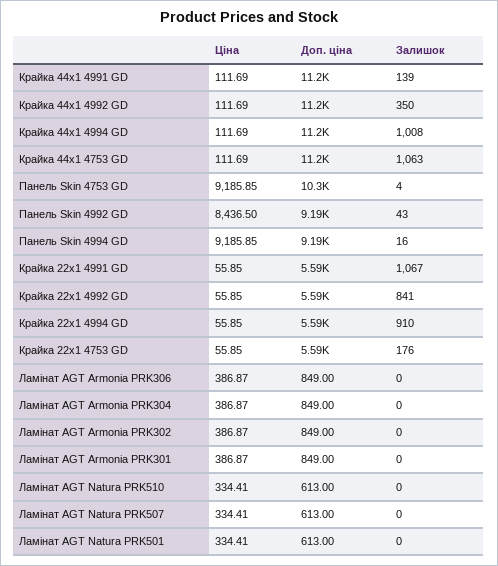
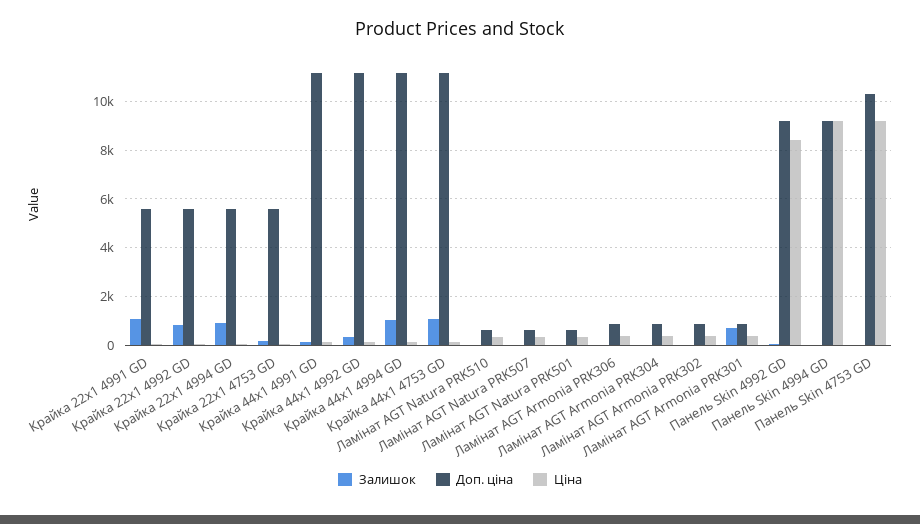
  {
    "Ціна": {
      "Крайка 44x1 4991 GD": 111.69,
      "Крайка 44x1 4992 GD": 111.69,
      "Крайка 44x1 4994 GD": 111.69,
      "Крайка 44x1 4753 GD": 111.69,
      "Панель Skin 4753 GD": 9185.85,
      "Панель Skin 4992 GD": 8436.5,
      "Панель Skin 4994 GD": 9185.85,
      "Крайка 22x1 4991 GD": 55.85,
      "Крайка 22x1 4992 GD": 55.85,
      "Крайка 22x1 4994 GD": 55.85,
      "Крайка 22x1 4753 GD": 55.85,
      "Ламінат AGT Armonia PRK306": 386.87,
      "Ламінат AGT Armonia PRK304": 386.87,
      "Ламінат AGT Armonia PRK302": 386.87,
      "Ламінат AGT Armonia PRK301": 386.87,
      "Ламінат AGT Natura PRK510": 334.41,
      "Ламінат AGT Natura PRK507": 334.41,
      "Ламінат AGT Natura PRK501": 334.41
    },
    "Доп. ціна": {
      "Крайка 44x1 4991 GD": 11200,
      "Крайка 44x1 4992 GD": 11200,
      "Крайка 44x1 4994 GD": 11200,
      "Крайка 44x1 4753 GD": 11200,
      "Панель Skin 4753 GD": 10300,
      "Панель Skin 4992 GD": 9190,
      "Панель Skin 4994 GD": 9190,
      "Крайка 22x1 4991 GD": 5590,
      "Крайка 22x1 4992 GD": 5590,
      "Крайка 22x1 4994 GD": 5590,
      "Крайка 22x1 4753 GD": 5590,
      "Ламінат AGT Armonia PRK306": 849,
      "Ламінат AGT Armonia PRK304": 849,
      "Ламінат AGT Armonia PRK302": 849,
      "Ламінат AGT Armonia PRK301": 849,
      "Ламінат AGT Natura PRK510": 613,
      "Ламінат AGT Natura PRK507": 613,
      "Ламінат AGT Natura PRK501": 613
    },
    "Залишок": {
      "Крайка 44x1 4991 GD": 139,
      "Крайка 44x1 4992 GD": 350,
      "Крайка 44x1 4994 GD": 1008,
      "Крайка 44x1 4753 GD": 1063,
      "Панель Skin 4753 GD": 4,
      "Панель Skin 4992 GD": 43,
      "Панель Skin 4994 GD": 16,
      "Крайка 22x1 4991 GD": 1067,
      "Крайка 22x1 4992 GD": 841,
      "Крайка 22x1 4994 GD": 910,
      "Крайка 22x1 4753 GD": 176,
      "Ламінат AGT Armonia PRK306": 0,
      "Ламінат AGT Armonia PRK304": 0,
      "Ламінат AGT Armonia PRK302": 0,
-     "Ламінат AGT Armonia PRK301": 0,
+     "Ламінат AGT Armonia PRK301": 750,
      "Ламінат AGT Natura PRK510": 0,
      "Ламінат AGT Natura PRK507": 0,
      "Ламінат AGT Natura PRK501": 0
    }
  }

